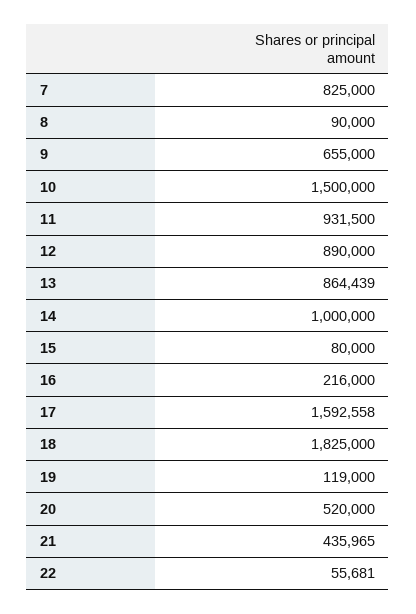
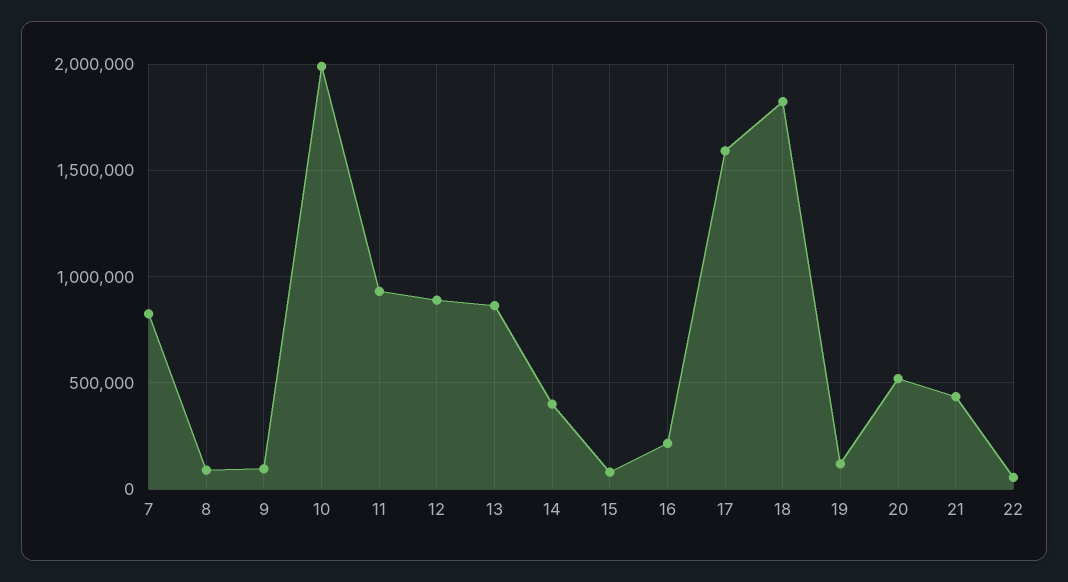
  {
    "7": 825000,
    "8": 90000,
-   "9": 655000,
+   "9": 100000,
-   "10": 1500000,
+   "10": 2000000,
    "11": 931500,
    "12": 890000,
    "13": 864439,
-   "14": 1000000,
+   "14": 400000,
    "15": 80000,
    "16": 216000,
    "17": 1592558,
    "18": 1825000,
    "19": 119000,
    "20": 520000,
    "21": 435965,
    "22": 55681
  }

